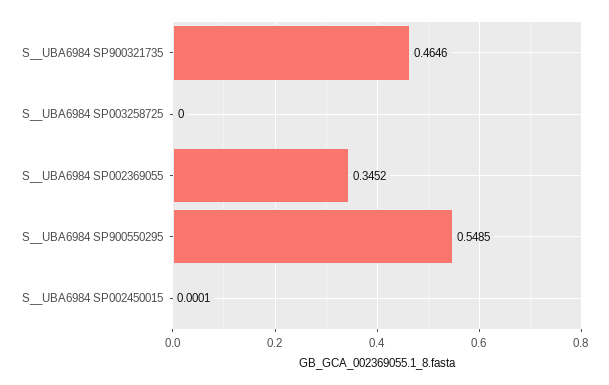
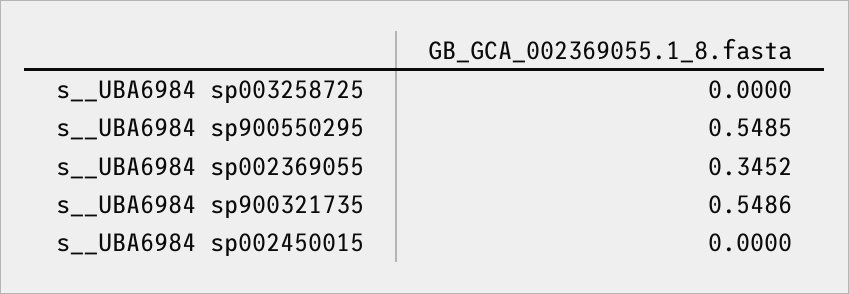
  {
-   "S__UBA6984 SP900321735": 0.4646,
+   "S__UBA6984 SP900321735": 0.5486,
    "S__UBA6984 SP003258725": 0,
    "S__UBA6984 SP002369055": 0.3452,
    "S__UBA6984 SP900550295": 0.5485,
-   "S__UBA6984 SP002450015": 0.0001
+   "S__UBA6984 SP002450015": 0
  }

